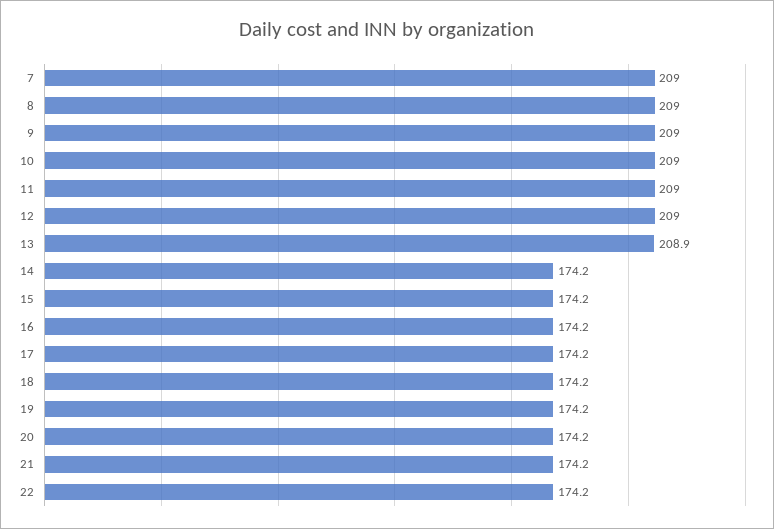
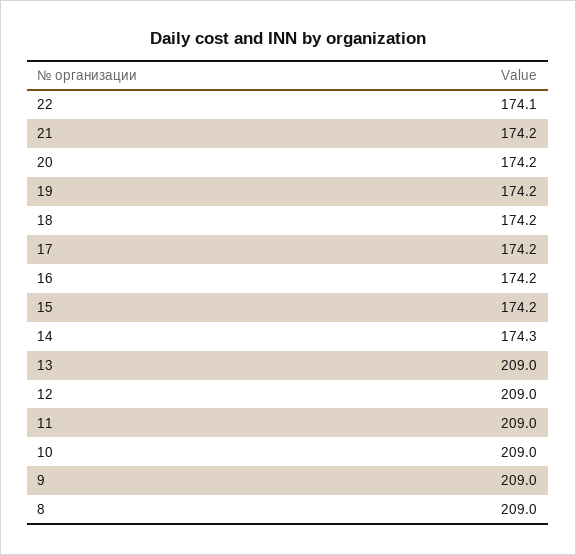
  {
-   "7": 209,
    "8": 209,
    "9": 209,
    "10": 209,
    "11": 209,
    "12": 209,
-   "13": 208.9,
+   "13": 209,
-   "14": 174.2,
+   "14": 174.3,
    "15": 174.2,
    "16": 174.2,
    "17": 174.2,
    "18": 174.2,
    "19": 174.2,
    "20": 174.2,
    "21": 174.2,
-   "22": 174.2
+   "22": 174.1
  }

